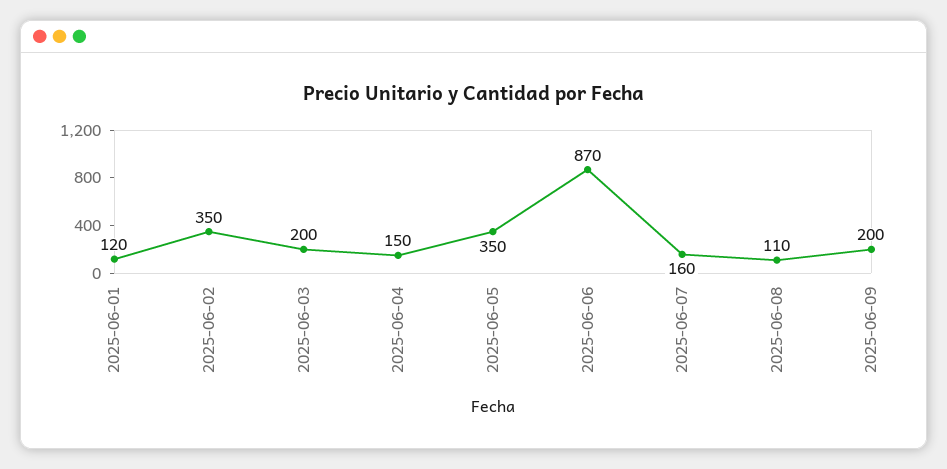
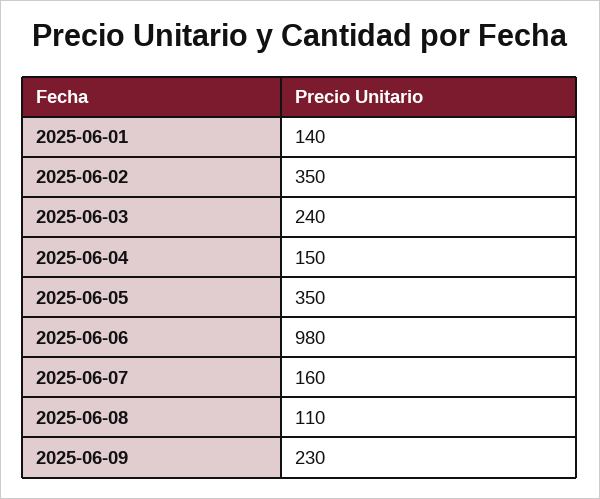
  {
-   "2025-06-01": 120,
+   "2025-06-01": 140,
    "2025-06-02": 350,
-   "2025-06-03": 200,
+   "2025-06-03": 240,
    "2025-06-04": 150,
    "2025-06-05": 350,
-   "2025-06-06": 870,
+   "2025-06-06": 980,
    "2025-06-07": 160,
    "2025-06-08": 110,
-   "2025-06-09": 200
+   "2025-06-09": 230
  }

